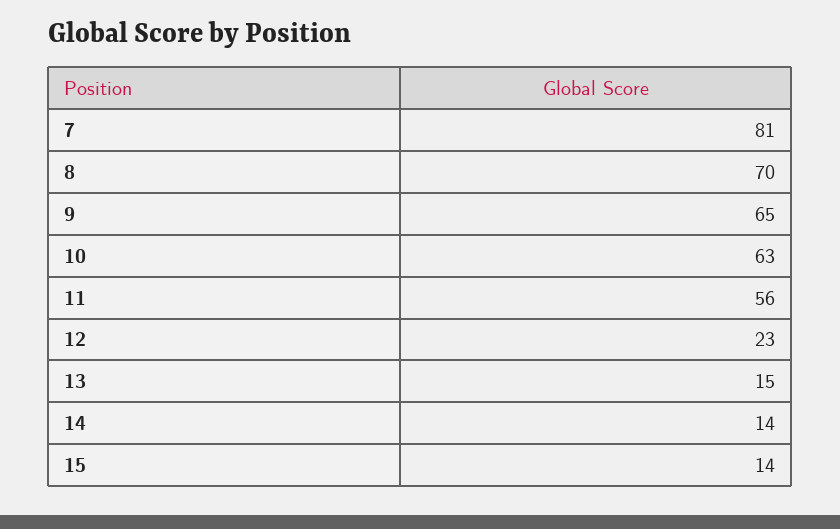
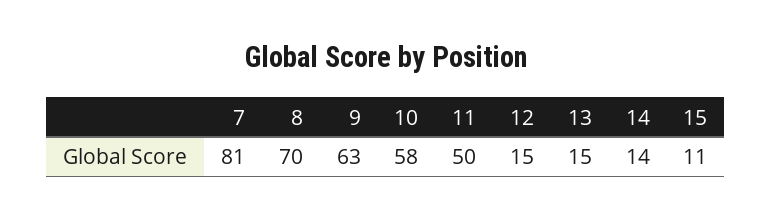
  {
    "7": 81,
    "8": 70,
-   "9": 65,
+   "9": 63,
-   "10": 63,
+   "10": 58,
-   "11": 56,
+   "11": 50,
-   "12": 23,
+   "12": 15,
    "13": 15,
    "14": 14,
-   "15": 14
+   "15": 11
  }

